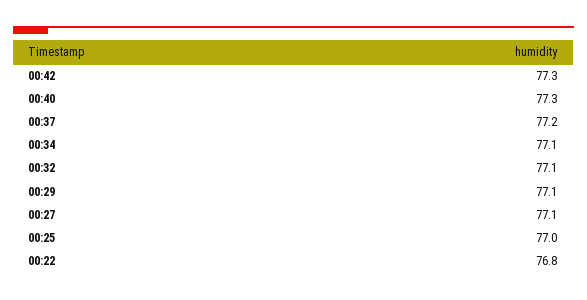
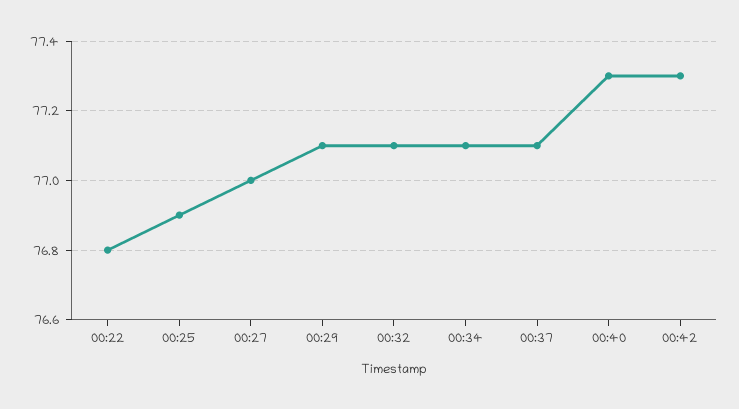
  {
    "00:42": 77.3,
    "00:40": 77.3,
-   "00:37": 77.2,
+   "00:37": 77.1,
    "00:34": 77.1,
    "00:32": 77.1,
    "00:29": 77.1,
-   "00:27": 77.1,
+   "00:27": 77,
-   "00:25": 77,
+   "00:25": 76.9,
    "00:22": 76.8
  }

